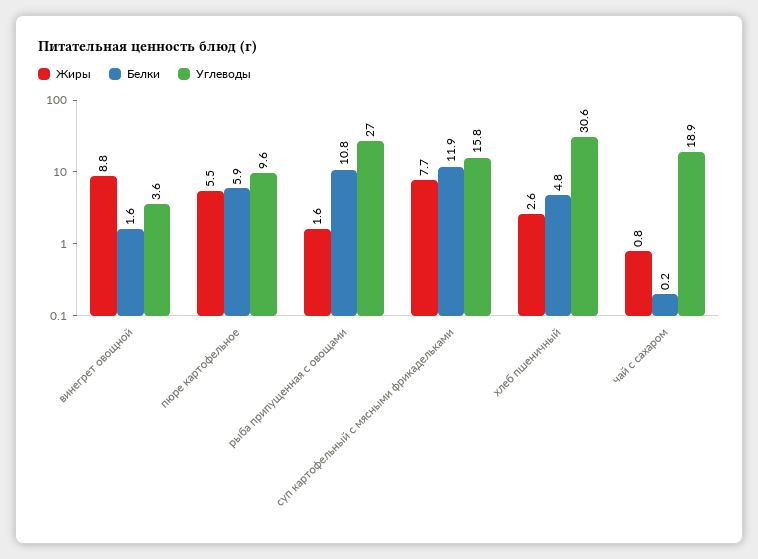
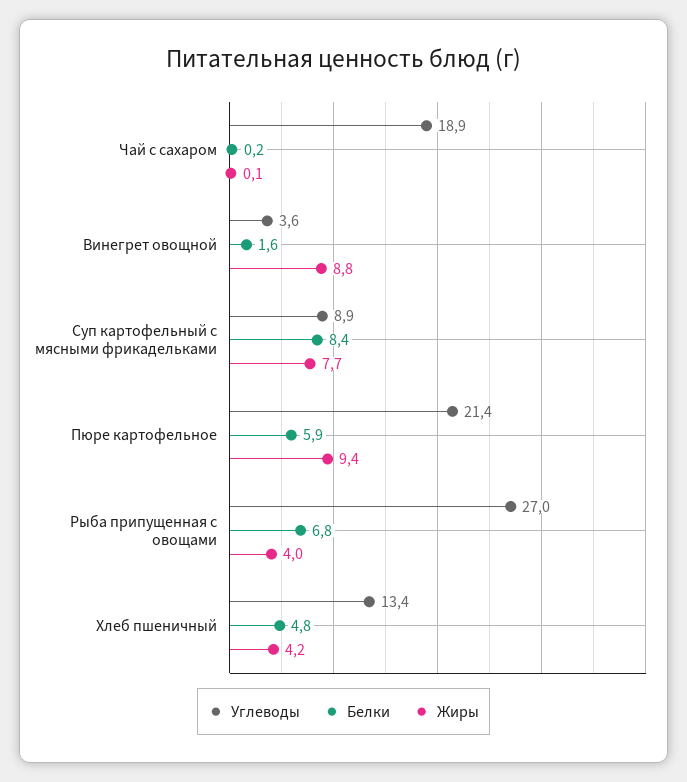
  {
    "Жиры": {
      "винегрет овощной": 8.8,
-     "пюре картофельное": 5.5,
+     "пюре картофельное": 9.4,
-     "рыба припущенная с овощами": 1.6,
+     "рыба припущенная с овощами": 4,
      "суп картофельный с мясными фрикадельками": 7.7,
-     "хлеб пшеничный": 2.6,
+     "хлеб пшеничный": 4.2,
-     "чай с сахаром": 0.8
+     "чай с сахаром": 0.1
    },
    "Белки": {
      "винегрет овощной": 1.6,
      "пюре картофельное": 5.9,
-     "рыба припущенная с овощами": 10.8,
+     "рыба припущенная с овощами": 6.8,
-     "суп картофельный с мясными фрикадельками": 11.9,
+     "суп картофельный с мясными фрикадельками": 8.4,
      "хлеб пшеничный": 4.8,
      "чай с сахаром": 0.2
    },
    "Углеводы": {
      "винегрет овощной": 3.6,
-     "пюре картофельное": 9.6,
+     "пюре картофельное": 21.4,
      "рыба припущенная с овощами": 27,
-     "суп картофельный с мясными фрикадельками": 15.8,
+     "суп картофельный с мясными фрикадельками": 8.9,
-     "хлеб пшеничный": 30.6,
+     "хлеб пшеничный": 13.4,
      "чай с сахаром": 18.9
    }
  }

